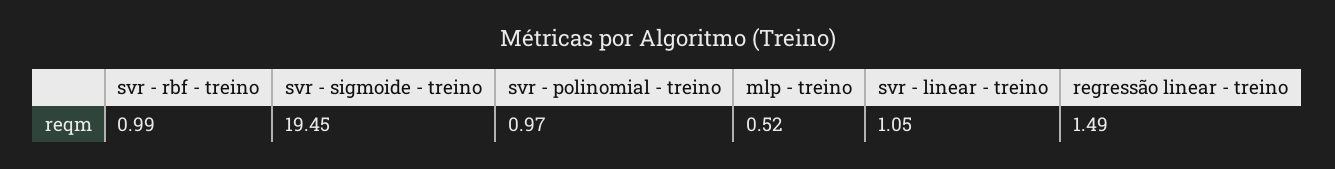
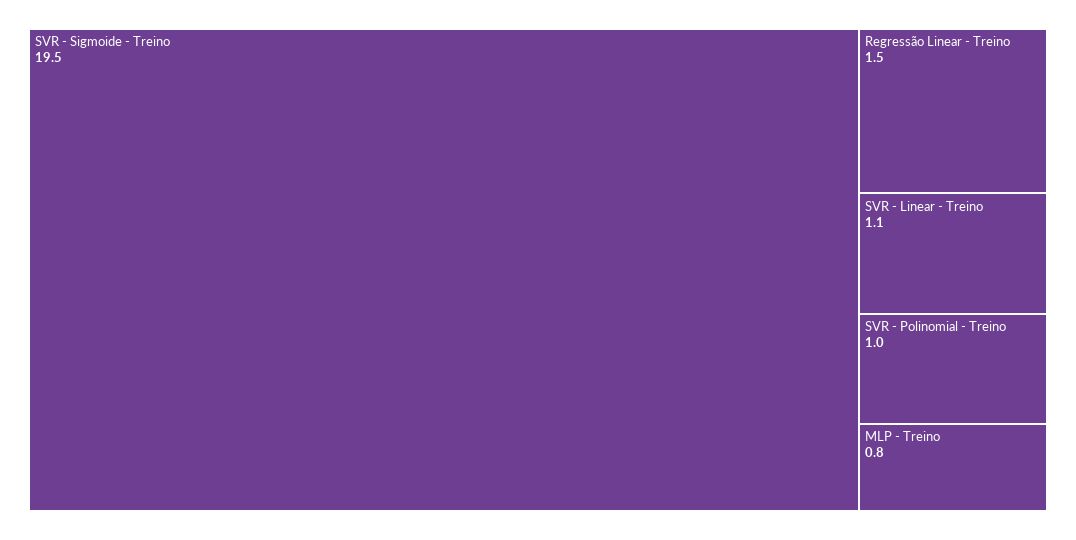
  {
-   "svr - rbf - treino": 0.99,
    "svr - sigmoide - treino": 19.45,
    "svr - polinomial - treino": 0.97,
-   "mlp - treino": 0.52,
+   "mlp - treino": 0.8,
    "svr - linear - treino": 1.05,
    "regressão linear - treino": 1.49
  }

